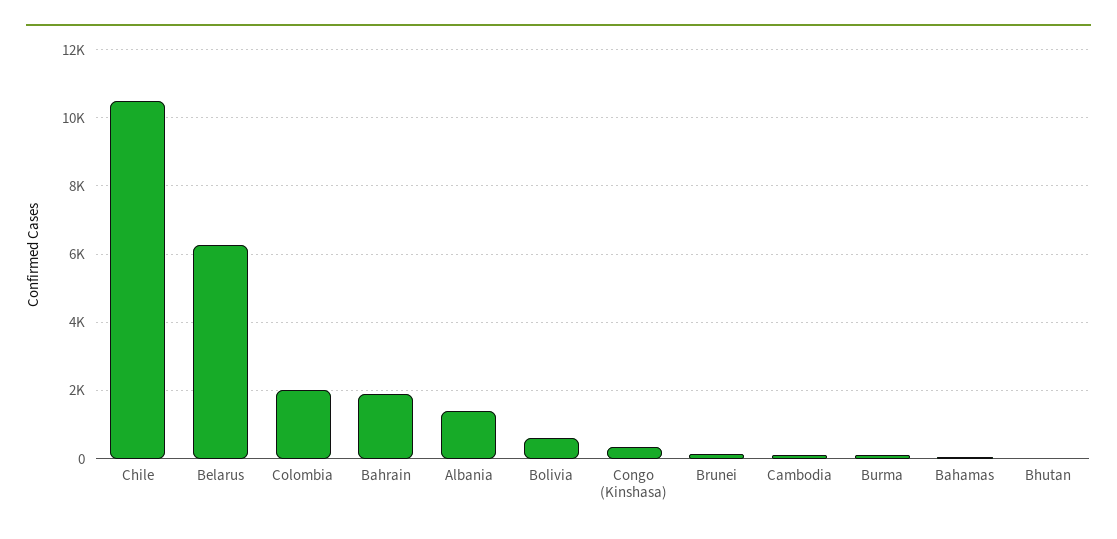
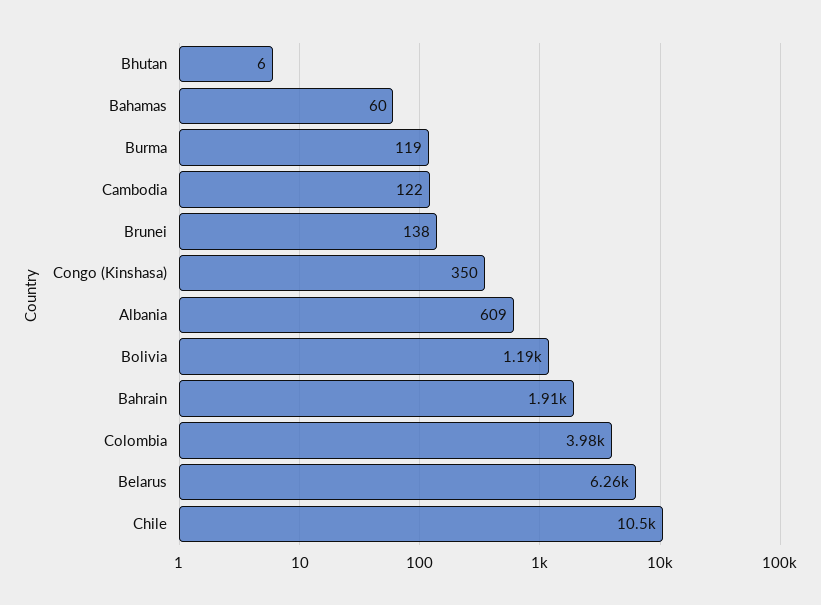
  {
    "Chile": 10500,
    "Belarus": 6260,
-   "Colombia": 2000,
+   "Colombia": 3980,
    "Bahrain": 1910,
-   "Albania": 1400,
+   "Albania": 609,
-   "Bolivia": 600,
+   "Bolivia": 1190,
    "Congo (Kinshasa)": 350,
    "Brunei": 138,
    "Cambodia": 122,
    "Burma": 119,
    "Bahamas": 60,
    "Bhutan": 6
  }

